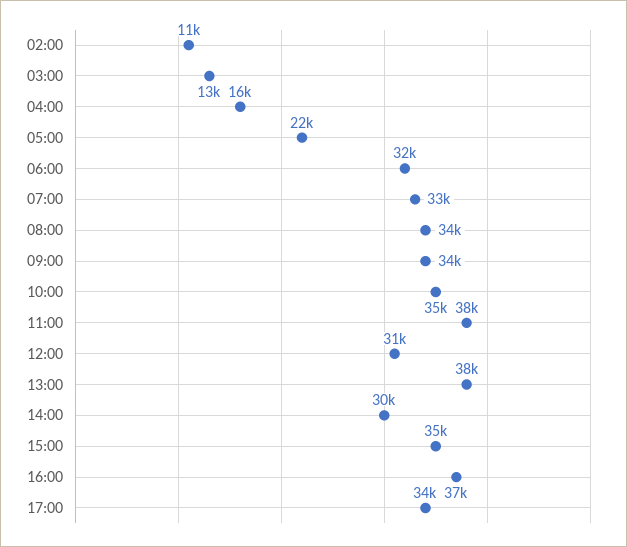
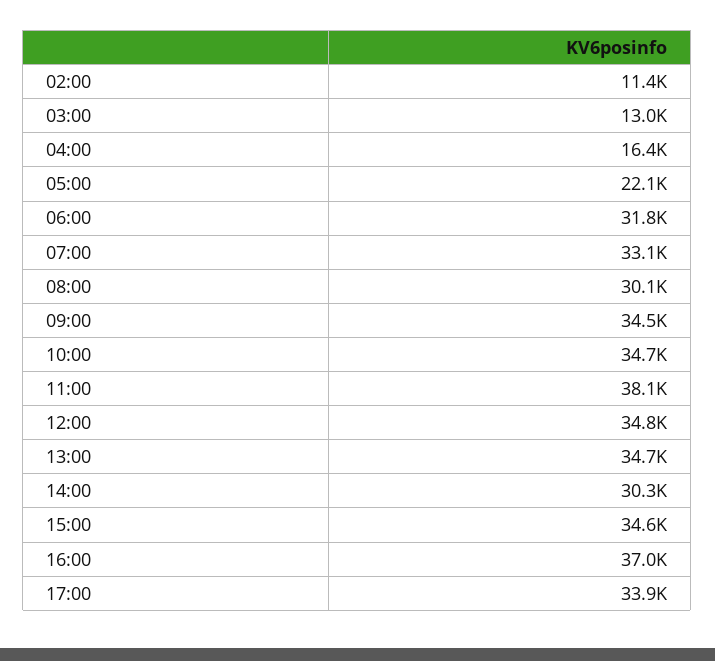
  {
    "02:00": 11400,
    "03:00": 13000,
    "04:00": 16400,
    "05:00": 22100,
    "06:00": 31800,
    "07:00": 33100,
-   "08:00": 34000,
+   "08:00": 30100,
    "09:00": 34500,
    "10:00": 34700,
    "11:00": 38100,
-   "12:00": 31000,
+   "12:00": 34800,
-   "13:00": 38000,
+   "13:00": 34700,
    "14:00": 30300,
    "15:00": 34600,
    "16:00": 37000,
    "17:00": 33900
  }

